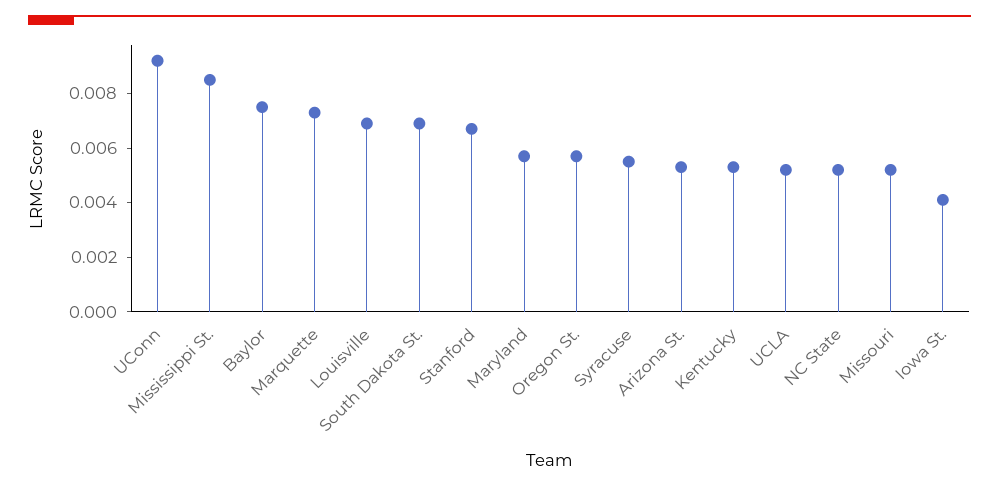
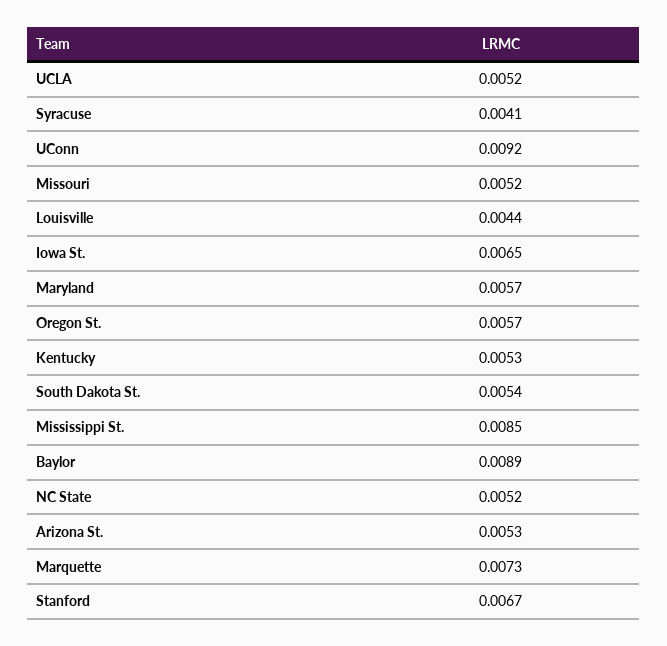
  {
    "UConn": 0.0092,
    "Mississippi St.": 0.0085,
-   "Baylor": 0.0075,
+   "Baylor": 0.0089,
    "Marquette": 0.0073,
-   "Louisville": 0.007,
+   "Louisville": 0.0044,
-   "South Dakota St.": 0.007,
+   "South Dakota St.": 0.0054,
    "Stanford": 0.0067,
    "Maryland": 0.0057,
    "Oregon St.": 0.0057,
-   "Syracuse": 0.0055,
+   "Syracuse": 0.0041,
    "Arizona St.": 0.0053,
    "Kentucky": 0.0053,
    "UCLA": 0.0052,
    "NC State": 0.0052,
    "Missouri": 0.0052,
-   "Iowa St.": 0.004
+   "Iowa St.": 0.0065
  }

